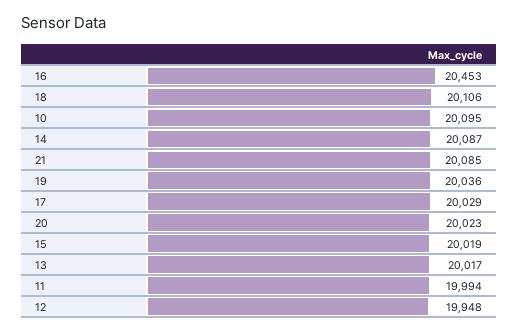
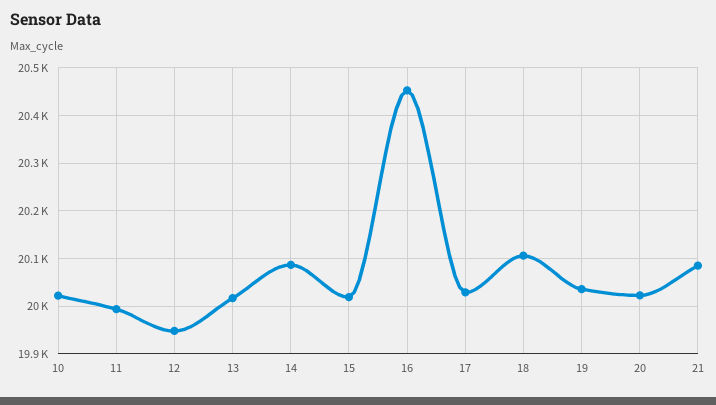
  {
    "16": 20453,
    "18": 20106,
-   "10": 20095,
+   "10": 20020,
    "14": 20087,
    "21": 20085,
    "19": 20036,
    "17": 20029,
    "20": 20023,
    "15": 20019,
    "13": 20017,
    "11": 19994,
    "12": 19948
  }

